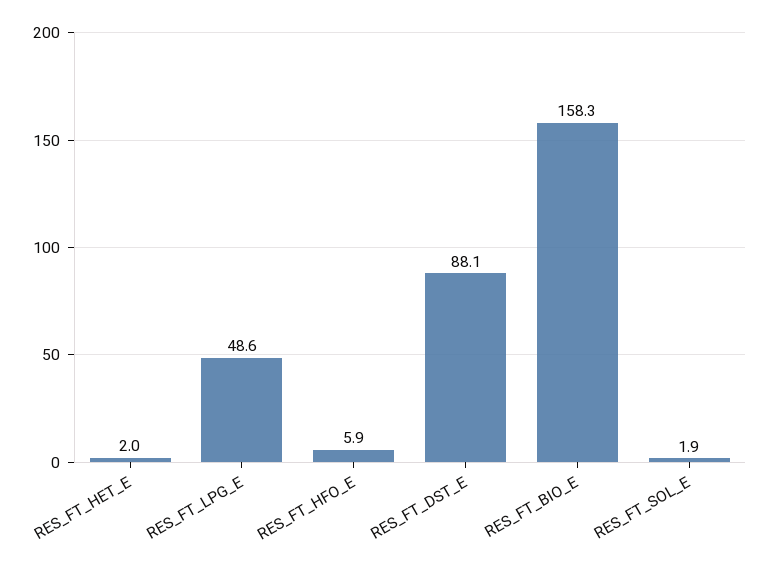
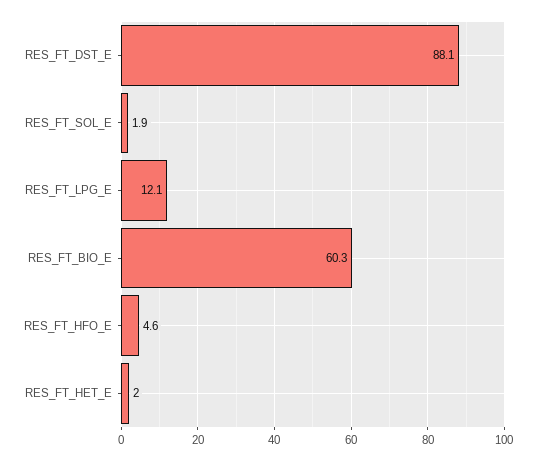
  {
    "RES_FT_HET_E": 2,
-   "RES_FT_LPG_E": 48.6,
+   "RES_FT_LPG_E": 12.1,
-   "RES_FT_HFO_E": 5.9,
+   "RES_FT_HFO_E": 4.6,
    "RES_FT_DST_E": 88.1,
-   "RES_FT_BIO_E": 158.3,
+   "RES_FT_BIO_E": 60.3,
    "RES_FT_SOL_E": 1.9
  }

